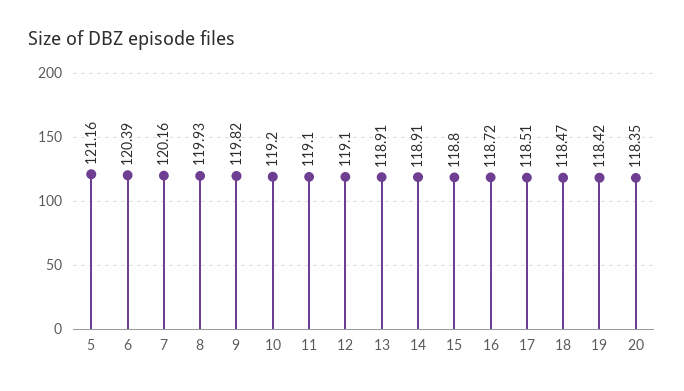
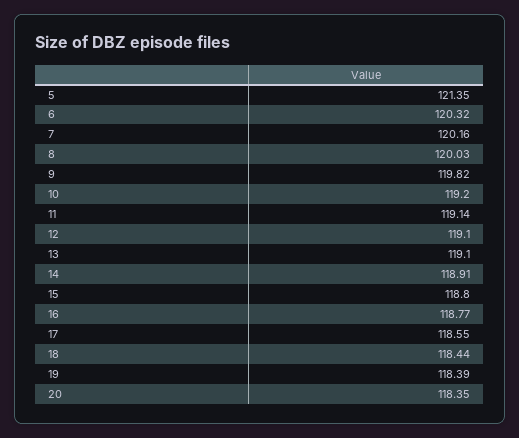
  {
-   "5": 121.16,
+   "5": 121.35,
-   "6": 120.39,
+   "6": 120.32,
    "7": 120.16,
-   "8": 119.93,
+   "8": 120.03,
    "9": 119.82,
    "10": 119.2,
-   "11": 119.1,
+   "11": 119.14,
    "12": 119.1,
-   "13": 118.91,
+   "13": 119.1,
    "14": 118.91,
    "15": 118.8,
-   "16": 118.72,
+   "16": 118.77,
-   "17": 118.51,
+   "17": 118.55,
-   "18": 118.47,
+   "18": 118.44,
-   "19": 118.42,
+   "19": 118.39,
    "20": 118.35
  }

